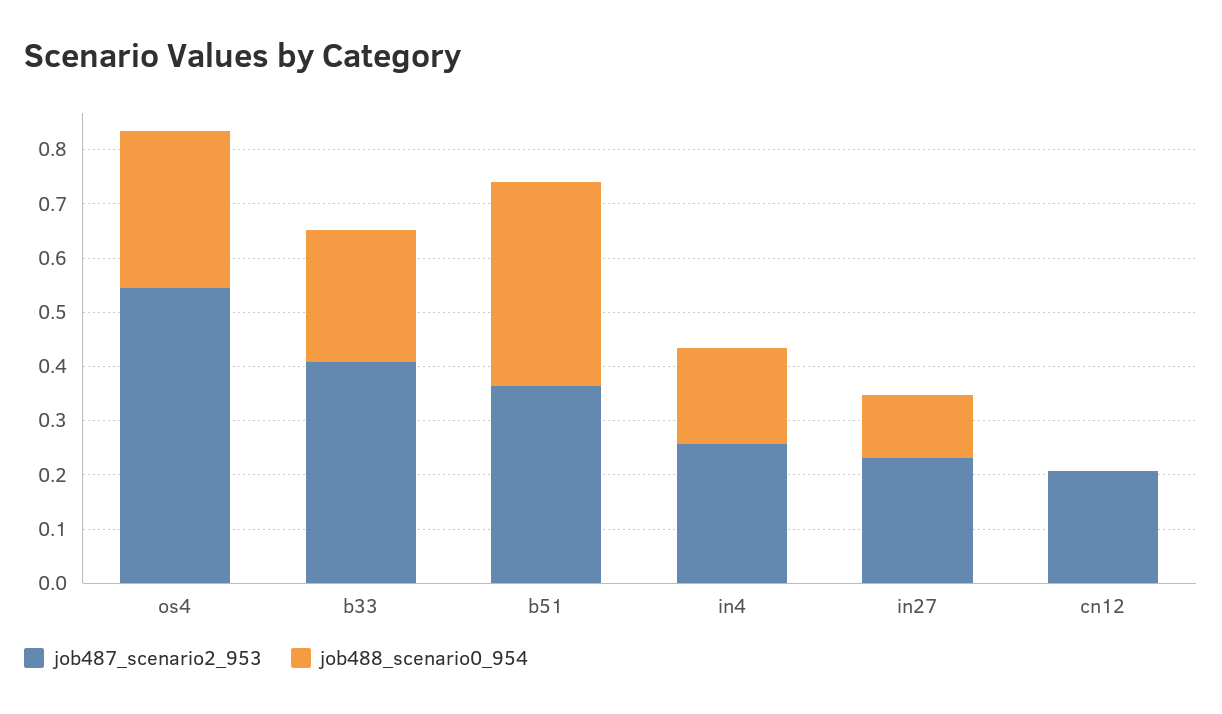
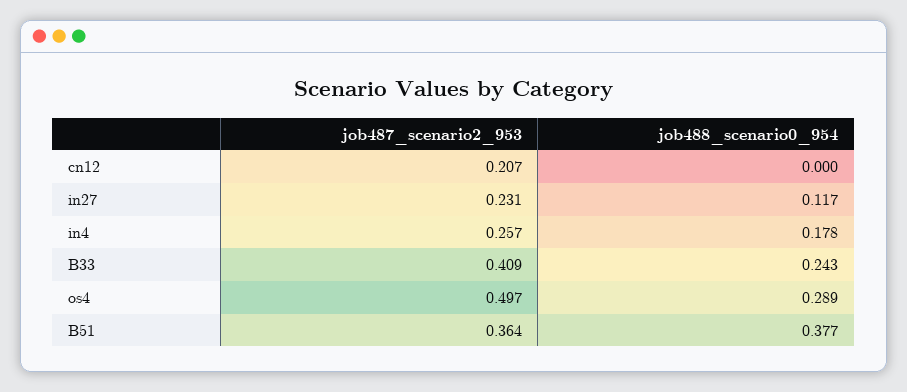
  {
    "job487_scenario2_953": {
-     "os4": 0.54,
+     "os4": 0.497,
      "b33": 0.409,
      "b51": 0.364,
      "in4": 0.257,
      "in27": 0.231,
      "cn12": 0.207
    },
    "job488_scenario0_954": {
      "os4": 0.289,
      "b33": 0.243,
      "b51": 0.377,
      "in4": 0.178,
      "in27": 0.117,
      "cn12": 0
    }
  }

